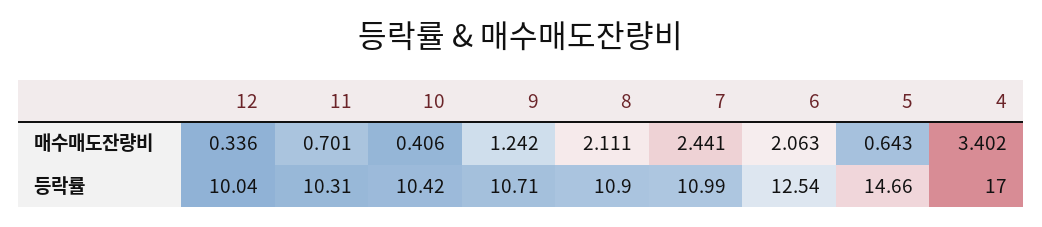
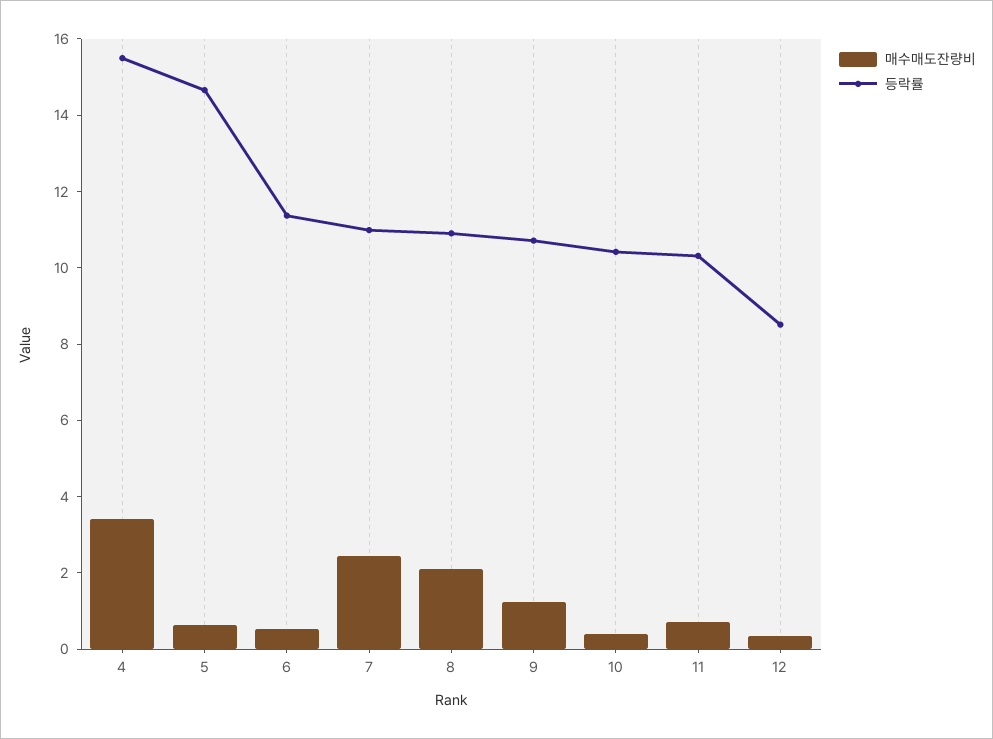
  {
    "매수매도잔량비": {
      "12": 0.336,
      "11": 0.701,
      "10": 0.406,
      "9": 1.242,
      "8": 2.111,
      "7": 2.441,
-     "6": 2.063,
+     "6": 0.5,
      "5": 0.643,
      "4": 3.402
    },
    "등락률": {
-     "12": 10.04,
+     "12": 8.5,
      "11": 10.31,
      "10": 10.42,
      "9": 10.71,
      "8": 10.9,
      "7": 10.99,
-     "6": 12.54,
+     "6": 11.5,
      "5": 14.66,
-     "4": 17
+     "4": 15.5
    }
  }

